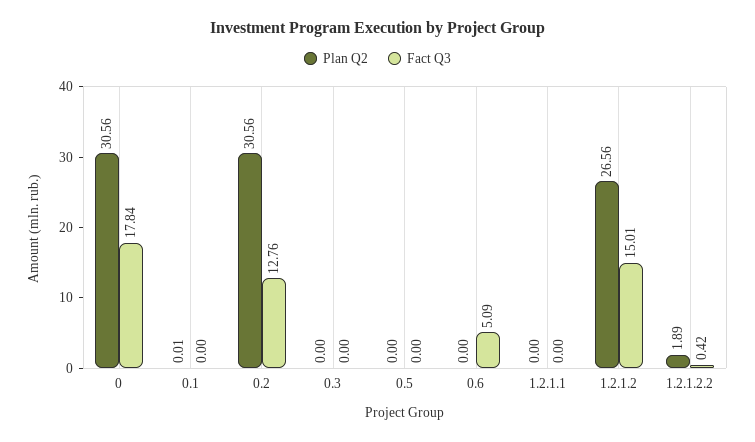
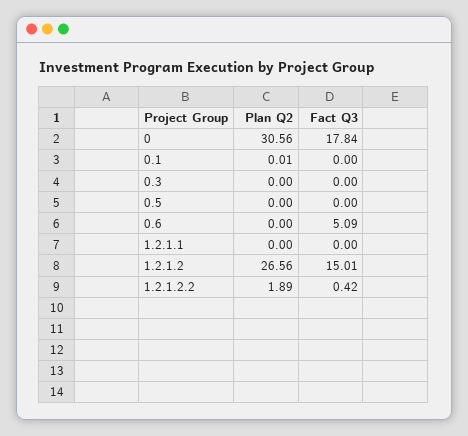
  {
    "Plan Q2": {
      "0": 30.56,
      "0.1": 0.01,
-     "0.2": 30.56,
      "0.3": 0,
      "0.5": 0,
      "0.6": 0,
      "1.2.1.1": 0,
      "1.2.1.2": 26.56,
      "1.2.1.2.2": 1.89
    },
    "Fact Q3": {
      "0": 17.84,
      "0.1": 0,
-     "0.2": 12.76,
      "0.3": 0,
      "0.5": 0,
      "0.6": 5.09,
      "1.2.1.1": 0,
      "1.2.1.2": 15.01,
      "1.2.1.2.2": 0.42
    }
  }

